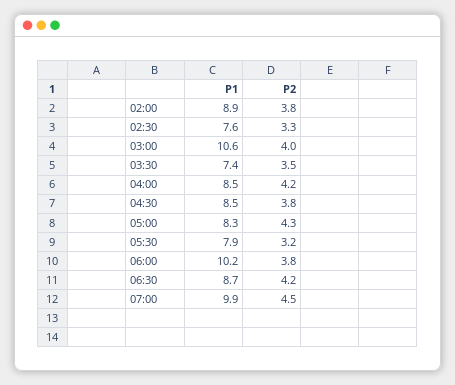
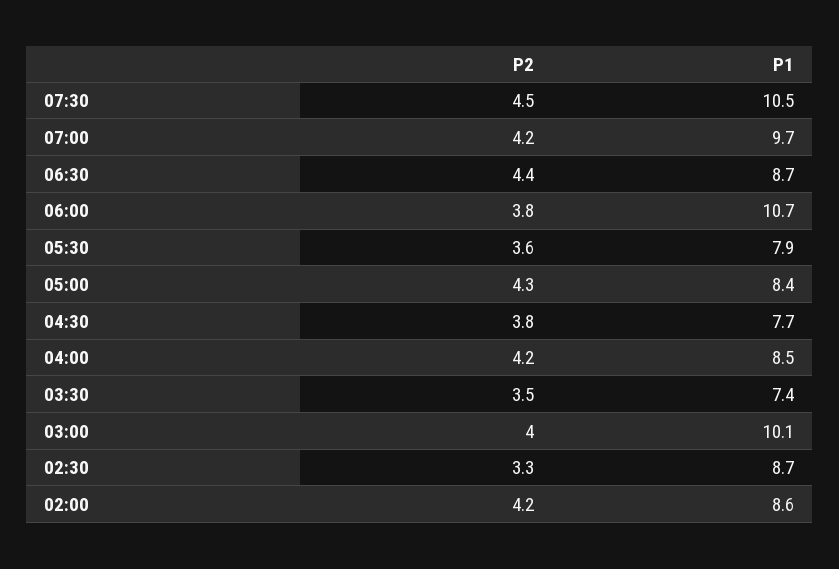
  {
    "P1": {
-     "02:00": 8.9,
+     "02:00": 8.6,
-     "02:30": 7.6,
+     "02:30": 8.7,
-     "03:00": 10.6,
+     "03:00": 10.1,
      "03:30": 7.4,
      "04:00": 8.5,
-     "04:30": 8.5,
+     "04:30": 7.7,
-     "05:00": 8.3,
+     "05:00": 8.4,
      "05:30": 7.9,
-     "06:00": 10.2,
+     "06:00": 10.7,
      "06:30": 8.7,
-     "07:00": 9.9
+     "07:00": 9.7,
+     "07:30": 10.5
    },
    "P2": {
-     "02:00": 3.8,
+     "02:00": 4.2,
      "02:30": 3.3,
      "03:00": 4,
      "03:30": 3.5,
      "04:00": 4.2,
      "04:30": 3.8,
      "05:00": 4.3,
-     "05:30": 3.2,
+     "05:30": 3.6,
      "06:00": 3.8,
-     "06:30": 4.2,
+     "06:30": 4.4,
-     "07:00": 4.5
+     "07:00": 4.2,
+     "07:30": 4.5
    }
  }

